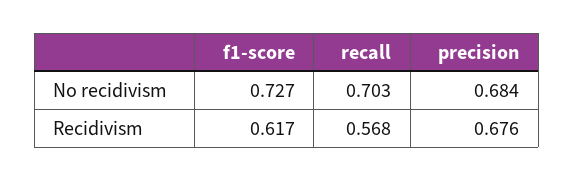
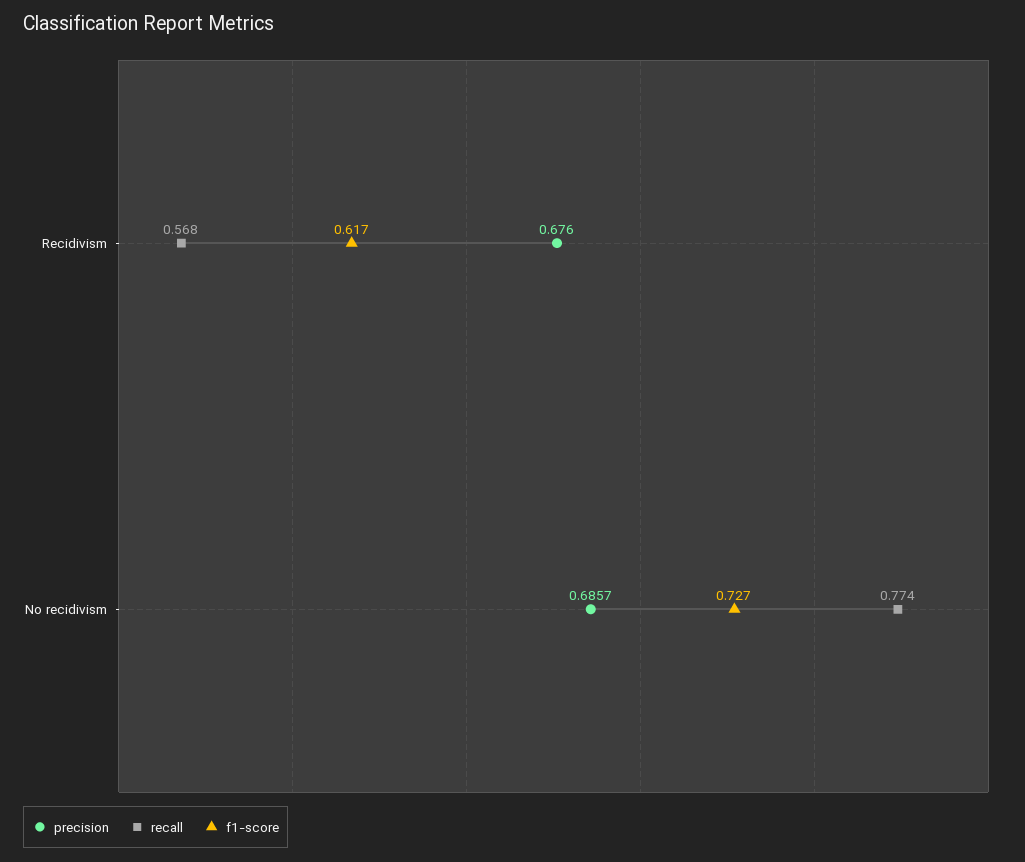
  {
    "f1-score": {
      "No recidivism": 0.727,
      "Recidivism": 0.617
    },
    "recall": {
-     "No recidivism": 0.703,
+     "No recidivism": 0.774,
      "Recidivism": 0.568
    },
    "precision": {
-     "No recidivism": 0.684,
+     "No recidivism": 0.6857,
      "Recidivism": 0.676
    }
  }

